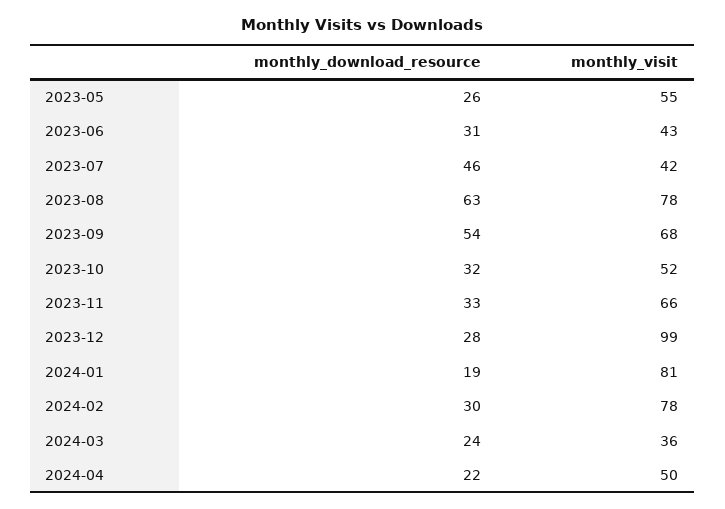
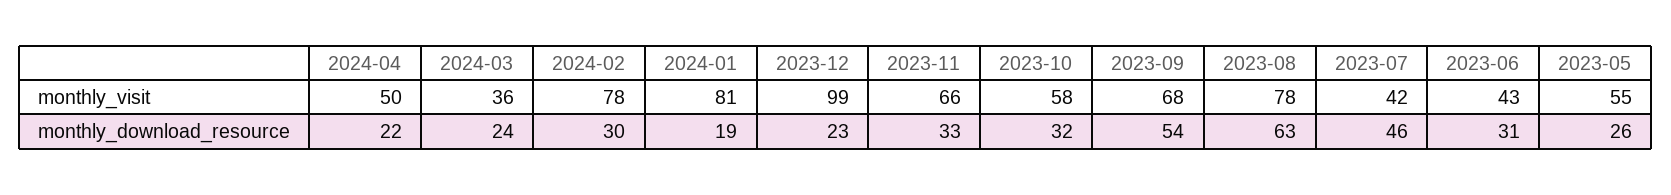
  {
    "monthly_download_resource": {
      "2023-05": 26,
      "2023-06": 31,
      "2023-07": 46,
      "2023-08": 63,
      "2023-09": 54,
      "2023-10": 32,
      "2023-11": 33,
-     "2023-12": 28,
+     "2023-12": 23,
      "2024-01": 19,
      "2024-02": 30,
      "2024-03": 24,
      "2024-04": 22
    },
    "monthly_visit": {
      "2023-05": 55,
      "2023-06": 43,
      "2023-07": 42,
      "2023-08": 78,
      "2023-09": 68,
-     "2023-10": 52,
+     "2023-10": 58,
      "2023-11": 66,
      "2023-12": 99,
      "2024-01": 81,
      "2024-02": 78,
      "2024-03": 36,
      "2024-04": 50
    }
  }

